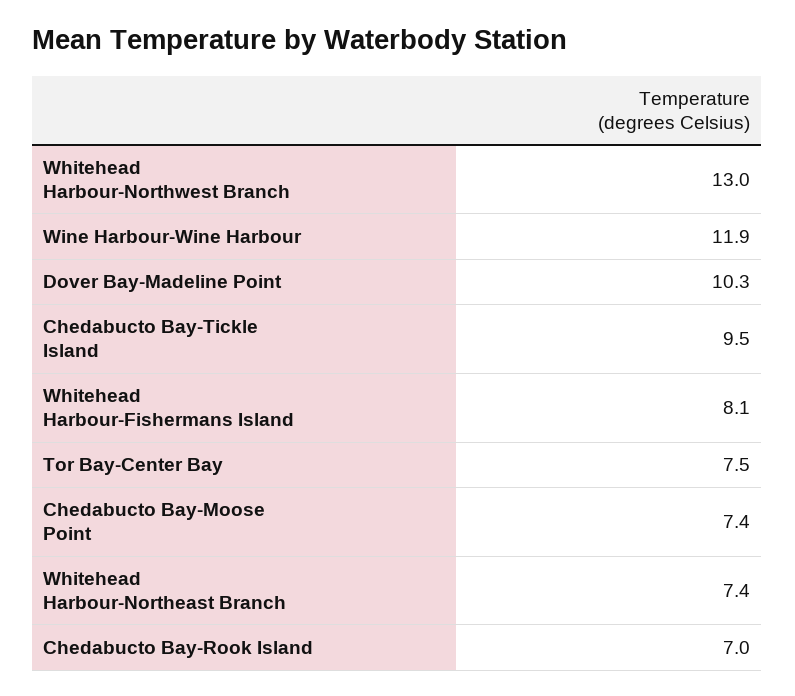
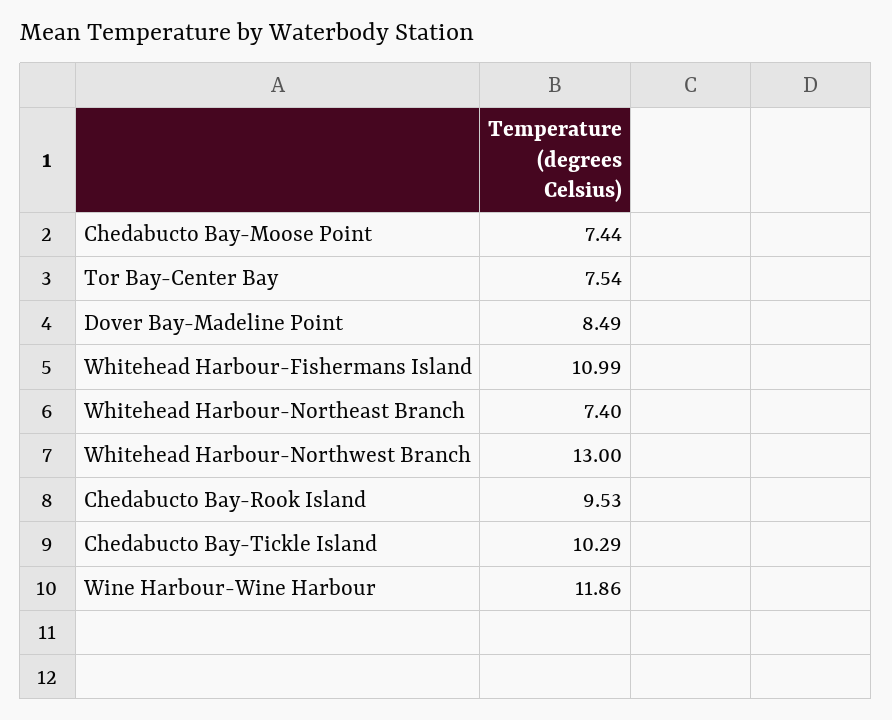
  {
    "Whitehead Harbour-Northwest Branch": 13,
    "Wine Harbour-Wine Harbour": 11.86,
-   "Dover Bay-Madeline Point": 10.3,
+   "Dover Bay-Madeline Point": 8.49,
-   "Chedabucto Bay-Tickle Island": 9.5,
+   "Chedabucto Bay-Tickle Island": 10.29,
-   "Whitehead Harbour-Fishermans Island": 8.1,
+   "Whitehead Harbour-Fishermans Island": 10.99,
    "Tor Bay-Center Bay": 7.54,
    "Chedabucto Bay-Moose Point": 7.44,
    "Whitehead Harbour-Northeast Branch": 7.4,
-   "Chedabucto Bay-Rook Island": 7
+   "Chedabucto Bay-Rook Island": 9.53
  }

